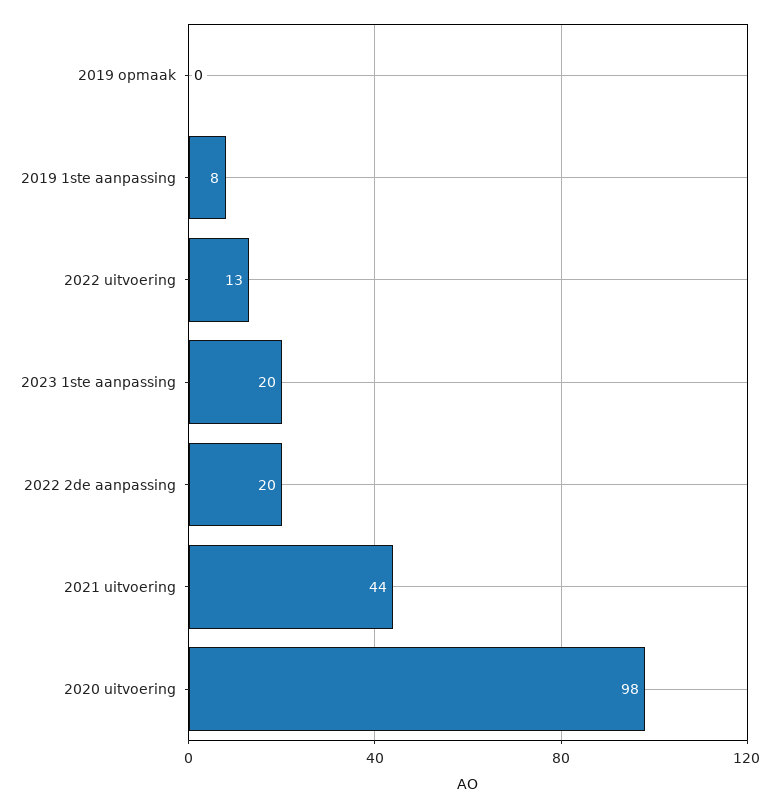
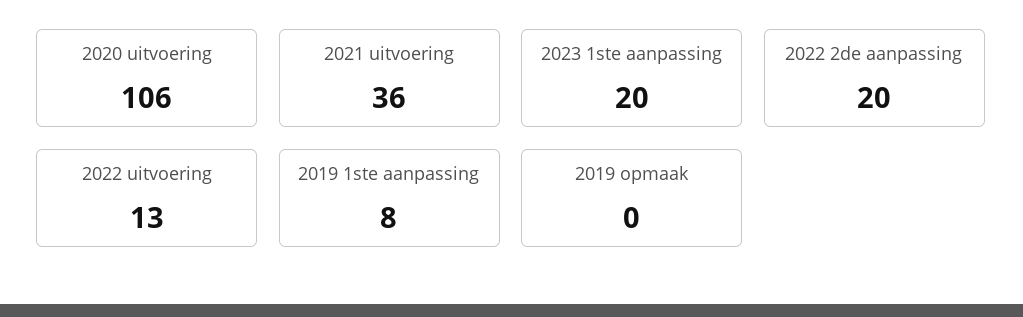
  {
    "2019 opmaak": 0,
    "2019 1ste aanpassing": 8,
    "2022 uitvoering": 13,
    "2023 1ste aanpassing": 20,
    "2022 2de aanpassing": 20,
-   "2021 uitvoering": 44,
+   "2021 uitvoering": 36,
-   "2020 uitvoering": 98
+   "2020 uitvoering": 106
  }

